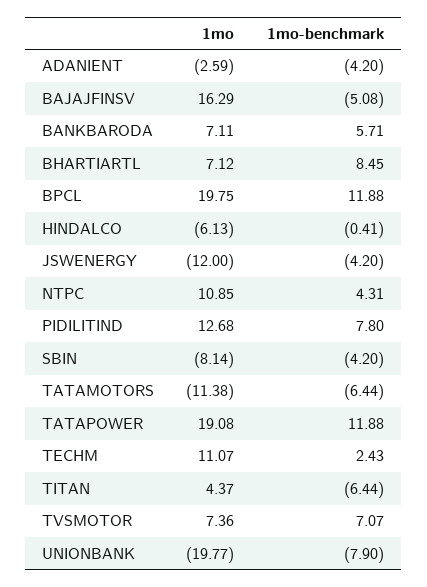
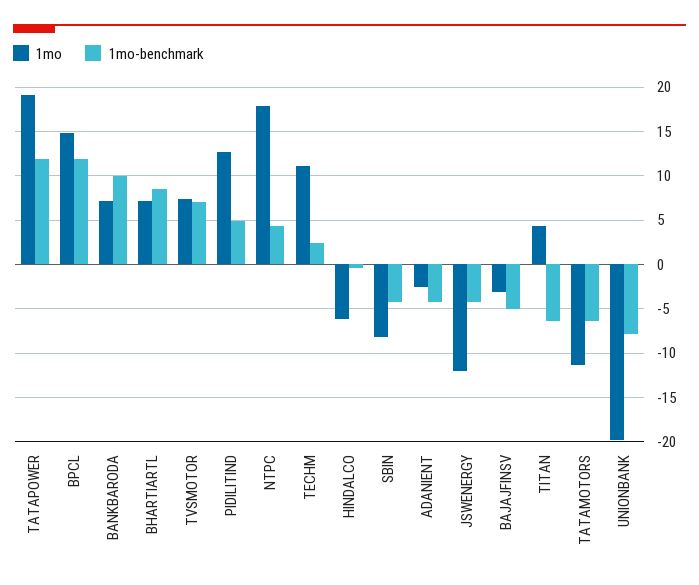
  {
    "1mo": {
      "ADANIENT": -2.59,
-     "BAJAJFINSV": 16.29,
+     "BAJAJFINSV": -3,
      "BANKBARODA": 7.11,
      "BHARTIARTL": 7.12,
-     "BPCL": 19.75,
+     "BPCL": 15,
      "HINDALCO": -6.13,
      "JSWENERGY": -12,
-     "NTPC": 10.85,
+     "NTPC": 18,
      "PIDILITIND": 12.68,
      "SBIN": -8.14,
      "TATAMOTORS": -11.38,
      "TATAPOWER": 19.08,
      "TECHM": 11.07,
      "TITAN": 4.37,
      "TVSMOTOR": 7.36,
      "UNIONBANK": -19.77
    },
    "1mo-benchmark": {
      "ADANIENT": -4.2,
      "BAJAJFINSV": -5.08,
-     "BANKBARODA": 5.71,
+     "BANKBARODA": 10,
      "BHARTIARTL": 8.45,
      "BPCL": 11.88,
      "HINDALCO": -0.41,
      "JSWENERGY": -4.2,
      "NTPC": 4.31,
-     "PIDILITIND": 7.8,
+     "PIDILITIND": 5,
      "SBIN": -4.2,
      "TATAMOTORS": -6.44,
      "TATAPOWER": 11.88,
      "TECHM": 2.43,
      "TITAN": -6.44,
      "TVSMOTOR": 7.07,
      "UNIONBANK": -7.9
    }
  }

